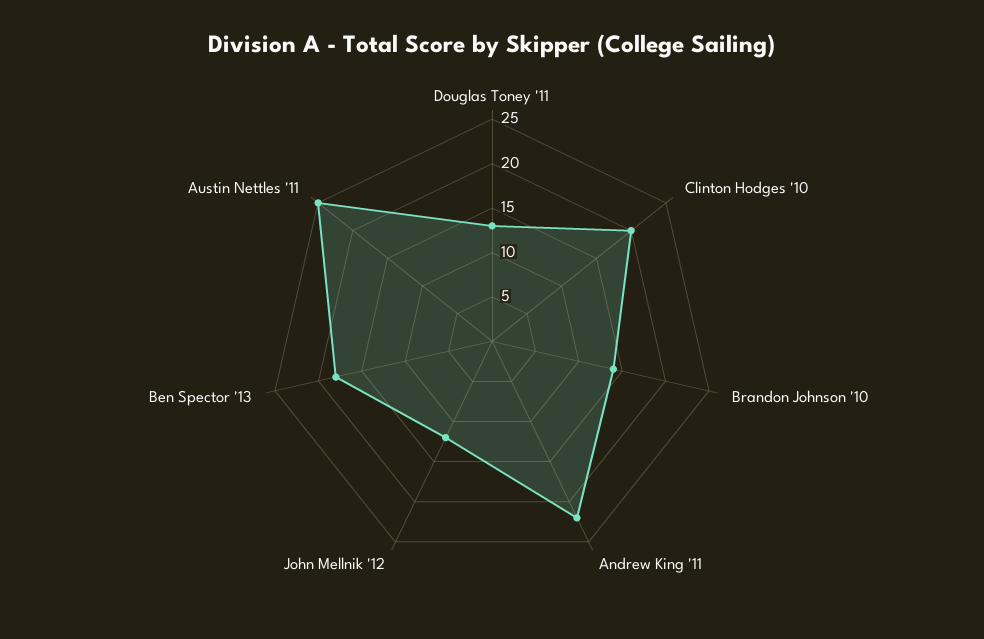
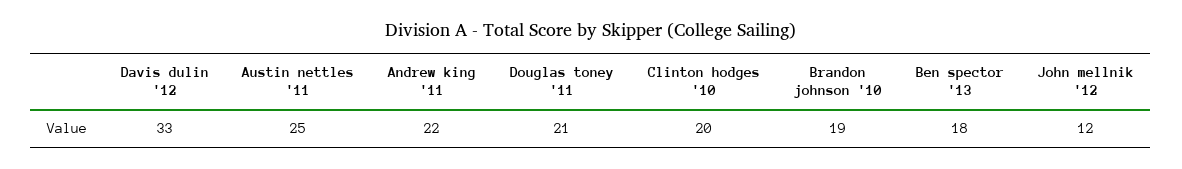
  {
-   "Douglas Toney '11": 13,
+   "Douglas Toney '11": 21,
    "Clinton Hodges '10": 20,
-   "Brandon Johnson '10": 14,
+   "Brandon Johnson '10": 19,
    "Andrew King '11": 22,
    "John Mellnik '12": 12,
    "Ben Spector '13": 18,
-   "Austin Nettles '11": 25
+   "Austin Nettles '11": 25,
+   "Davis dulin '12": 33
  }

